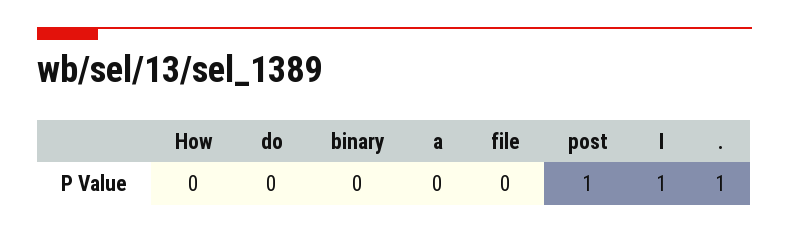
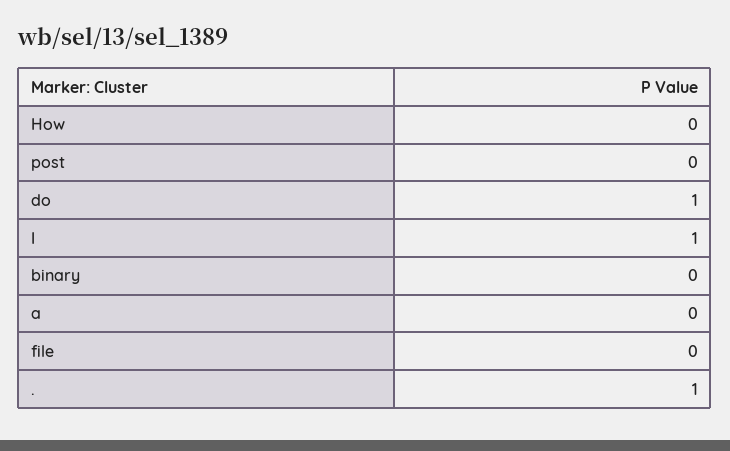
  {
    "How": 0,
-   "do": 0,
+   "do": 1,
    "binary": 0,
    "a": 0,
    "file": 0,
-   "post": 1,
+   "post": 0,
    "I": 1,
    ".": 1
  }

